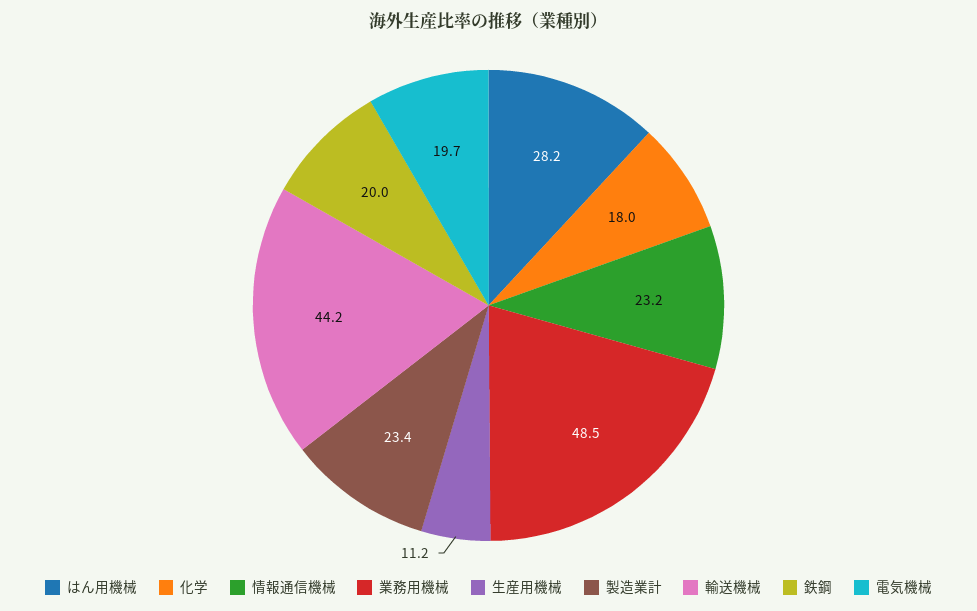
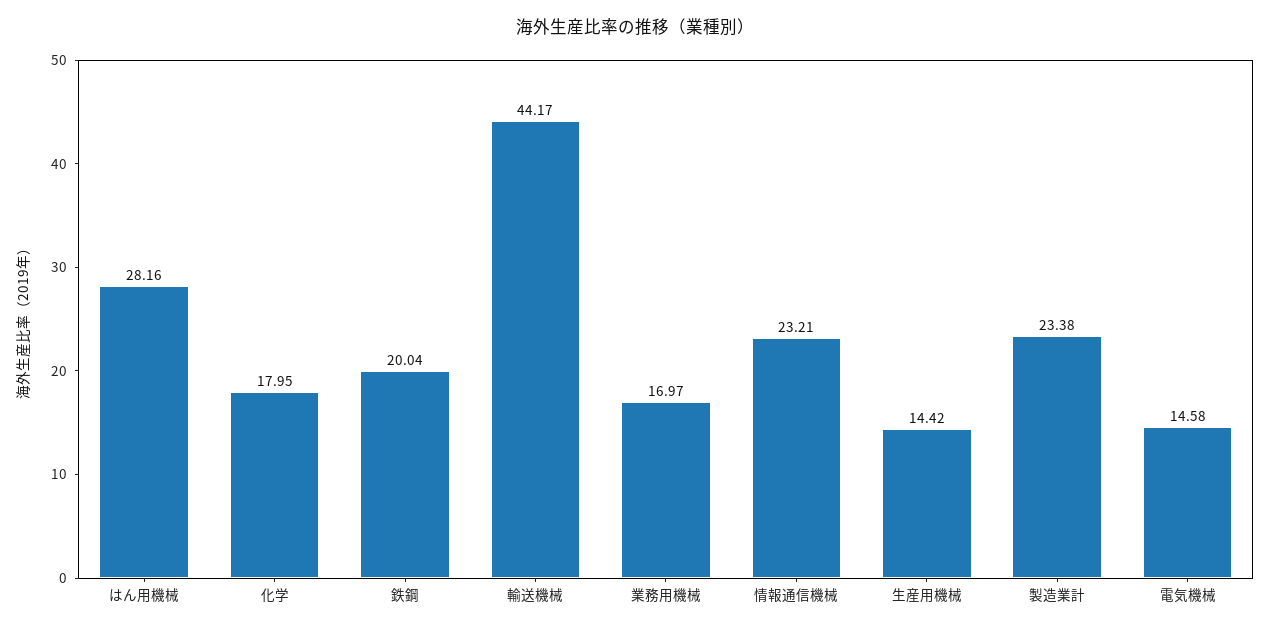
  {
    "はん用機械": 28.16,
    "化学": 17.95,
    "情報通信機械": 23.21,
-   "業務用機械": 48.5,
+   "業務用機械": 16.97,
-   "生産用機械": 11.2,
+   "生産用機械": 14.42,
    "製造業計": 23.38,
    "輸送機械": 44.17,
    "鉄鋼": 20.04,
-   "電気機械": 19.7
+   "電気機械": 14.58
  }

